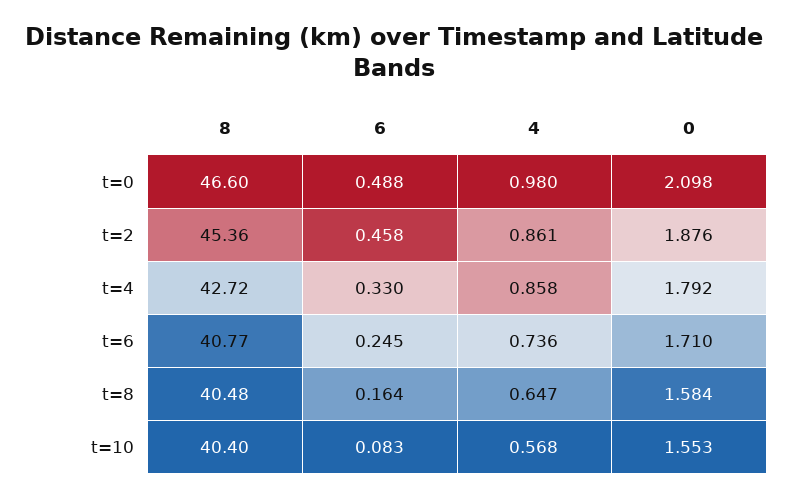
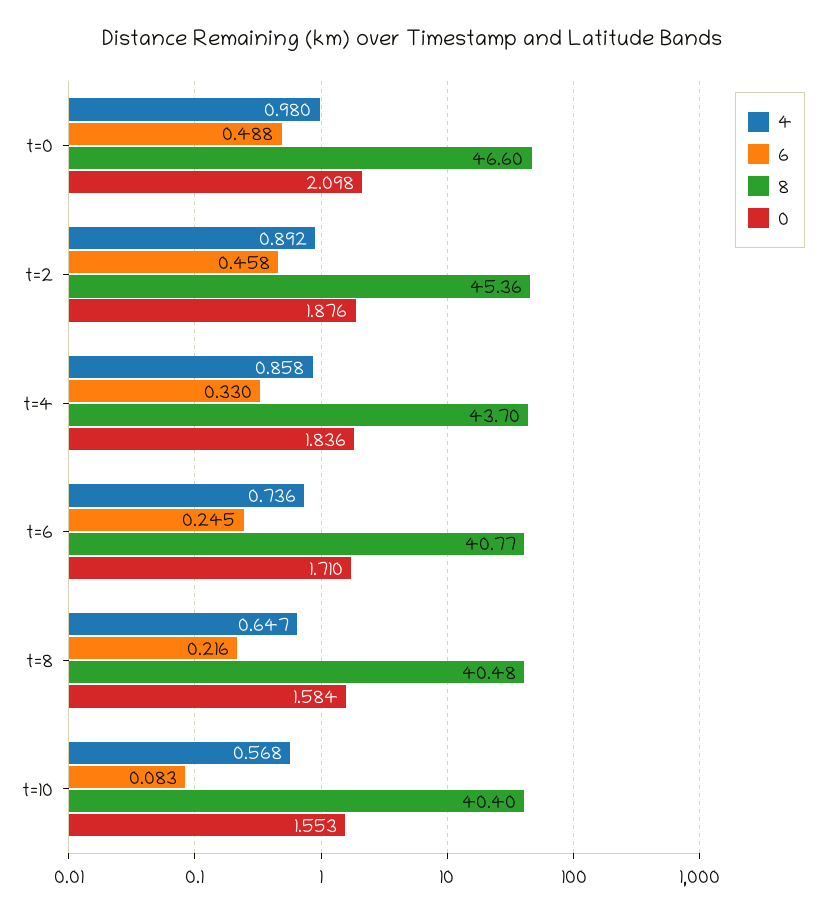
  {
    "8": {
      "t=0": 46.6,
      "t=2": 45.36,
-     "t=4": 42.72,
+     "t=4": 43.7,
      "t=6": 40.77,
      "t=8": 40.48,
      "t=10": 40.4
    },
    "6": {
      "t=0": 0.488,
      "t=2": 0.458,
      "t=4": 0.33,
      "t=6": 0.245,
-     "t=8": 0.164,
+     "t=8": 0.216,
      "t=10": 0.083
    },
    "4": {
      "t=0": 0.98,
-     "t=2": 0.861,
+     "t=2": 0.892,
      "t=4": 0.858,
      "t=6": 0.736,
      "t=8": 0.647,
      "t=10": 0.568
    },
    "0": {
      "t=0": 2.098,
      "t=2": 1.876,
-     "t=4": 1.792,
+     "t=4": 1.836,
      "t=6": 1.71,
      "t=8": 1.584,
      "t=10": 1.553
    }
  }

